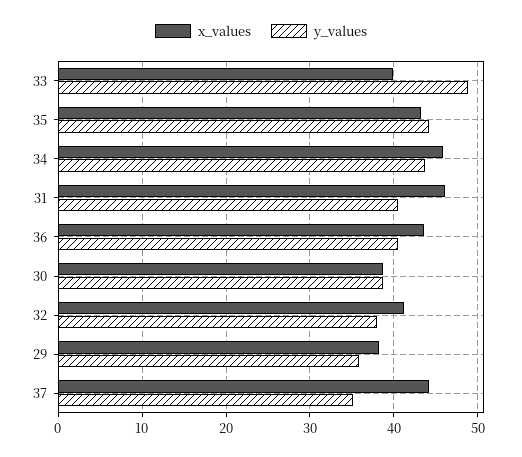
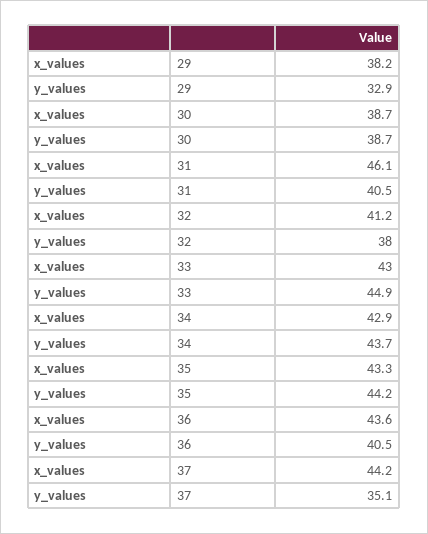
  {
    "x_values": {
-     "33": 40,
+     "33": 43,
      "35": 43.3,
-     "34": 46,
+     "34": 42.9,
      "31": 46.1,
      "36": 43.6,
      "30": 38.7,
      "32": 41.2,
      "29": 38.2,
      "37": 44.2
    },
    "y_values": {
-     "33": 49,
+     "33": 44.9,
      "35": 44.2,
      "34": 43.7,
      "31": 40.5,
      "36": 40.5,
      "30": 38.7,
      "32": 38,
-     "29": 36,
+     "29": 32.9,
      "37": 35.1
    }
  }

